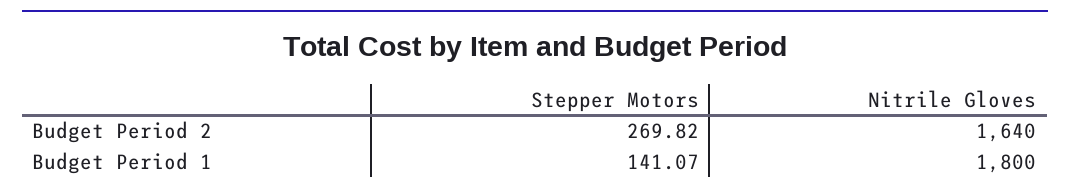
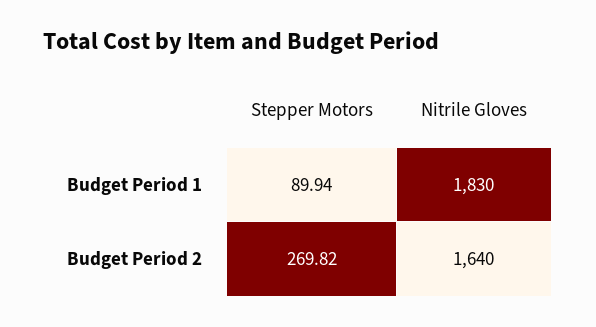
  {
    "Stepper Motors": {
      "Budget Period 2": 269.82,
-     "Budget Period 1": 141.07
+     "Budget Period 1": 89.94
    },
    "Nitrile Gloves": {
      "Budget Period 2": 1640,
-     "Budget Period 1": 1800
+     "Budget Period 1": 1830
    }
  }

